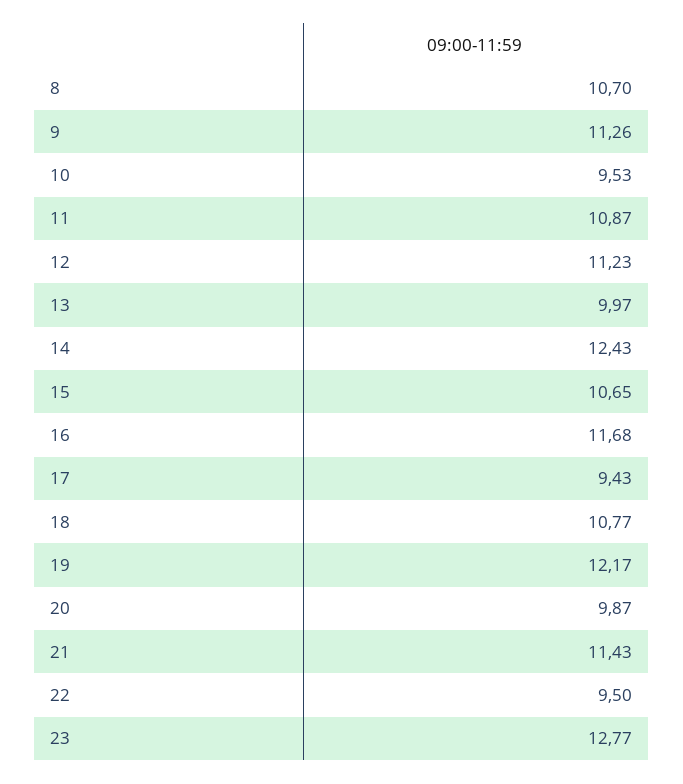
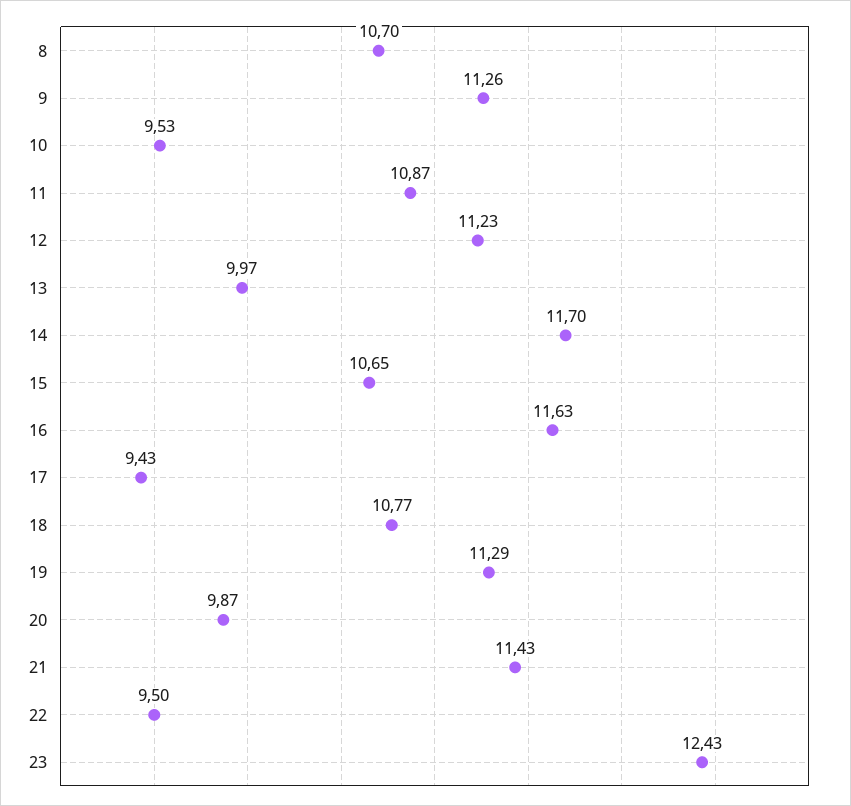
  {
    "8": 10.7,
    "9": 11.26,
    "10": 9.53,
    "11": 10.87,
    "12": 11.23,
    "13": 9.97,
-   "14": 12.43,
+   "14": 11.7,
    "15": 10.65,
-   "16": 11.68,
+   "16": 11.63,
    "17": 9.43,
    "18": 10.77,
-   "19": 12.17,
+   "19": 11.29,
    "20": 9.87,
    "21": 11.43,
    "22": 9.5,
-   "23": 12.77
+   "23": 12.43
  }

